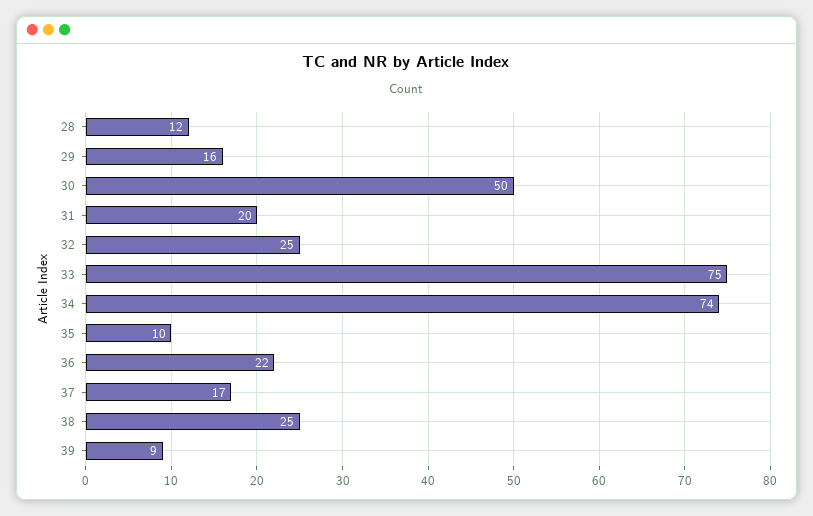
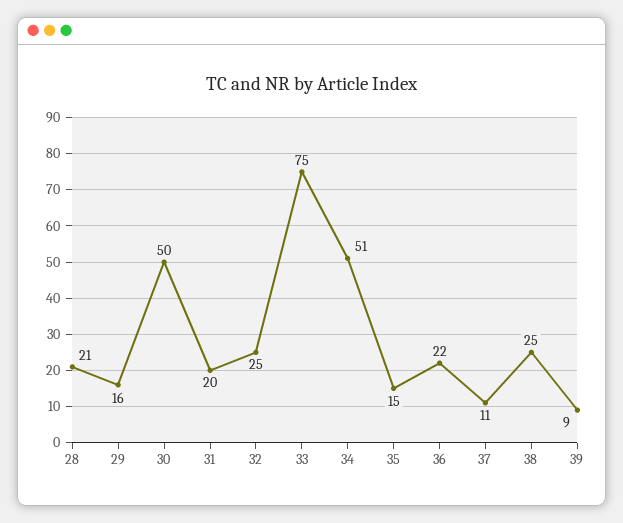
  {
-   "28": 12,
+   "28": 21,
    "29": 16,
    "30": 50,
    "31": 20,
    "32": 25,
    "33": 75,
-   "34": 74,
+   "34": 51,
-   "35": 10,
+   "35": 15,
    "36": 22,
-   "37": 17,
+   "37": 11,
    "38": 25,
    "39": 9
  }

